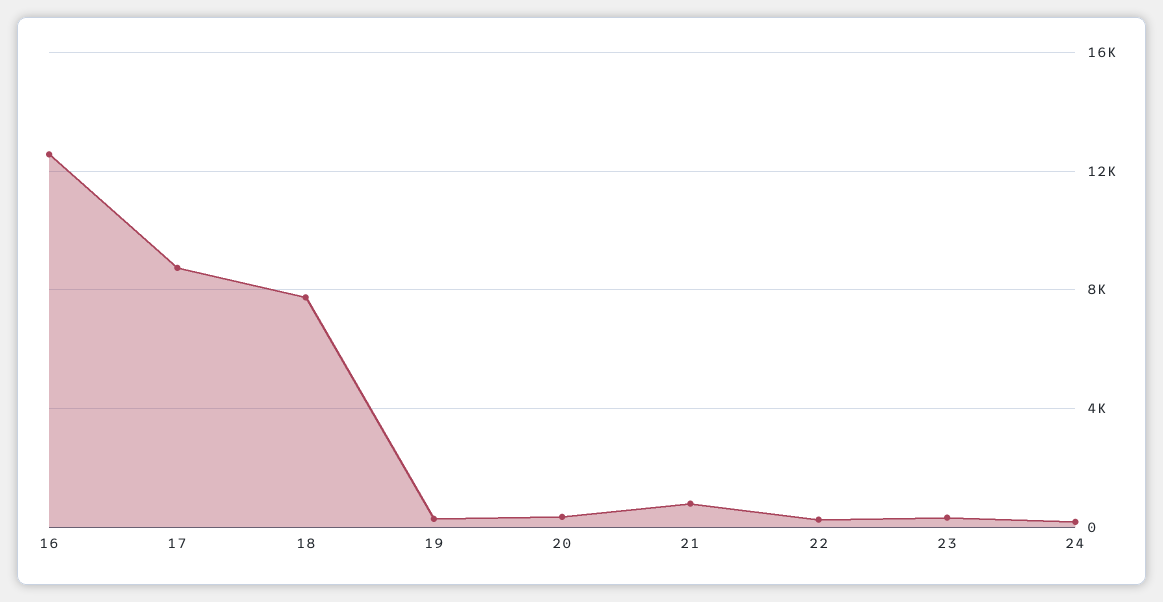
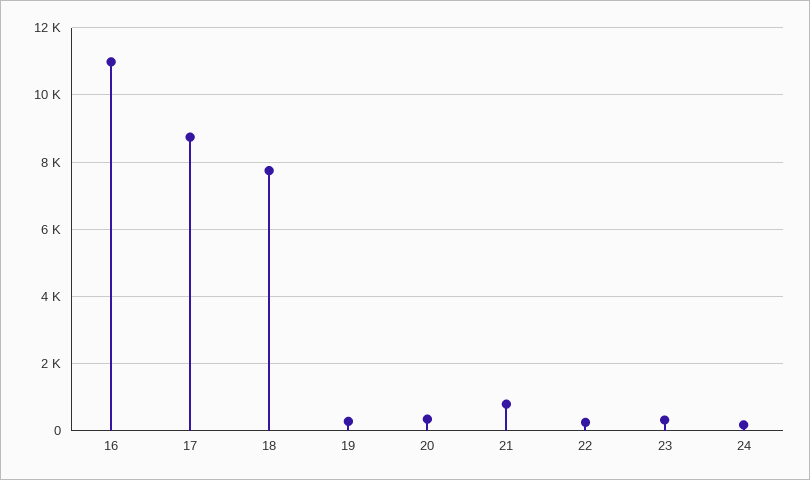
  {
-   "16": 12500,
+   "16": 11000,
    "17": 8800,
    "18": 7800,
    "19": 200,
    "20": 400,
    "21": 800,
    "22": 200,
    "23": 400,
    "24": 200
  }

